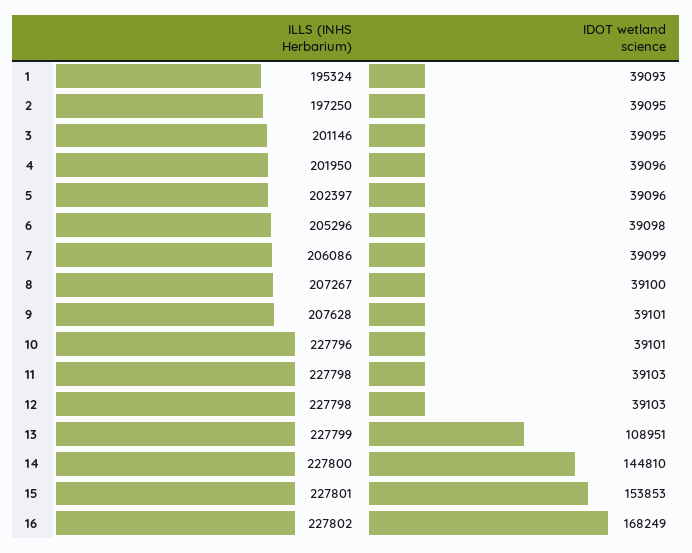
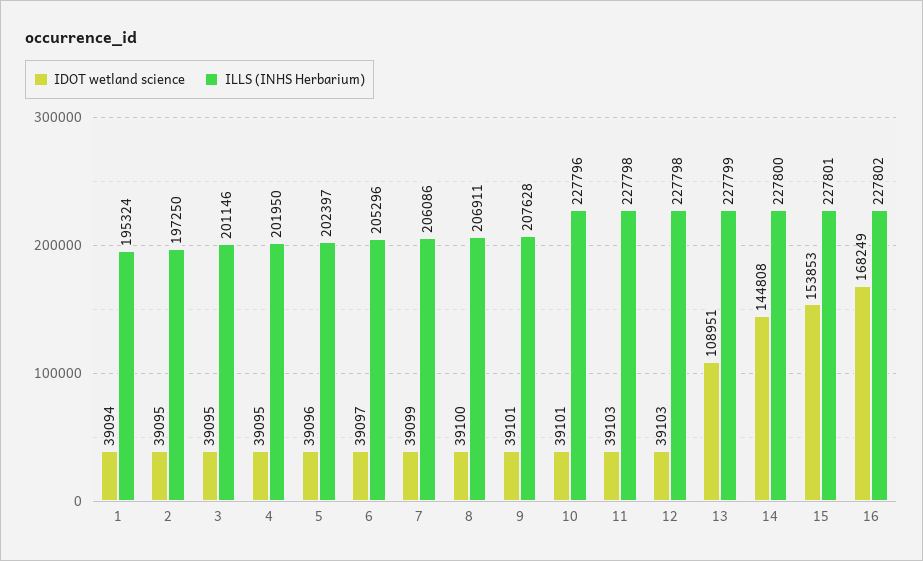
  {
    "ILLS (INHS Herbarium)": {
      "1": 195324,
      "2": 197250,
      "3": 201146,
      "4": 201950,
      "5": 202397,
      "6": 205296,
      "7": 206086,
-     "8": 207267,
+     "8": 206911,
      "9": 207628,
      "10": 227796,
      "11": 227798,
      "12": 227798,
      "13": 227799,
      "14": 227800,
      "15": 227801,
      "16": 227802
    },
    "IDOT wetland science": {
-     "1": 39093,
+     "1": 39094,
      "2": 39095,
      "3": 39095,
-     "4": 39096,
+     "4": 39095,
      "5": 39096,
-     "6": 39098,
+     "6": 39097,
      "7": 39099,
      "8": 39100,
      "9": 39101,
      "10": 39101,
      "11": 39103,
      "12": 39103,
      "13": 108951,
-     "14": 144810,
+     "14": 144808,
      "15": 153853,
      "16": 168249
    }
  }

